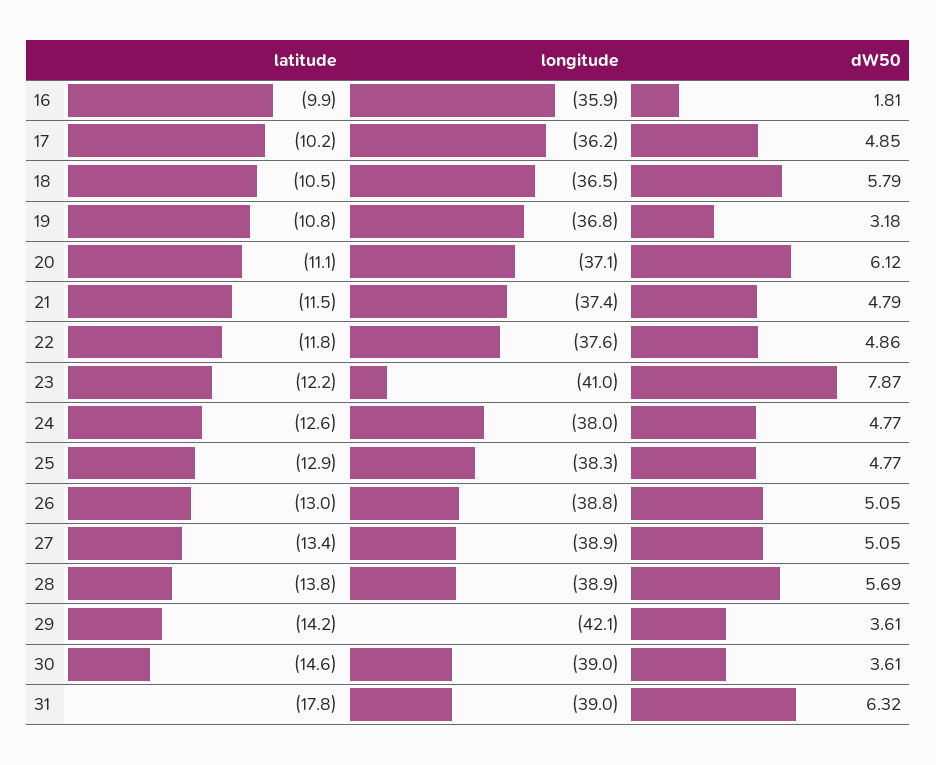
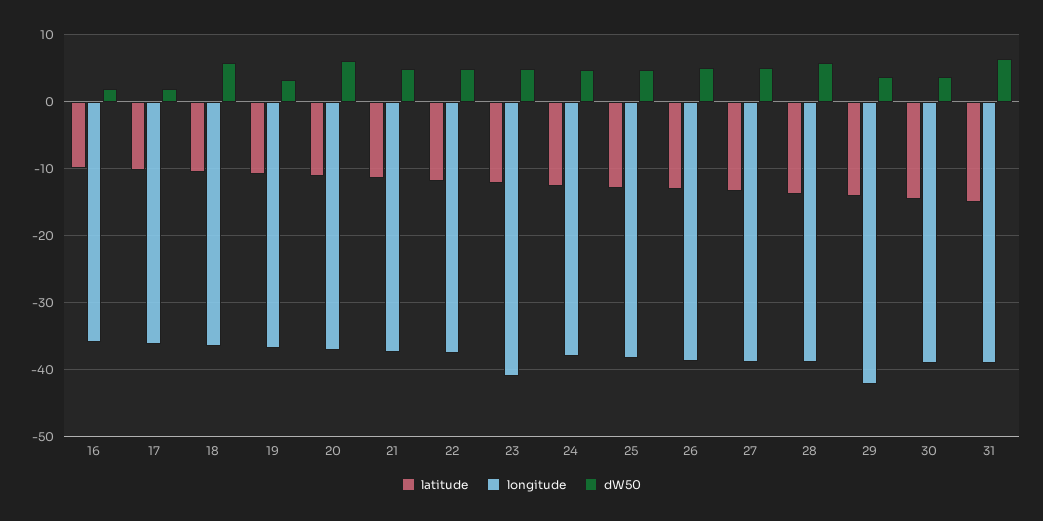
  {
    "latitude": {
      "16": -9.9,
      "17": -10.2,
      "18": -10.5,
      "19": -10.8,
      "20": -11.1,
      "21": -11.5,
      "22": -11.8,
      "23": -12.2,
      "24": -12.6,
      "25": -12.9,
      "26": -13,
      "27": -13.4,
      "28": -13.8,
      "29": -14.2,
      "30": -14.6,
-     "31": -17.8
+     "31": -15
    },
    "longitude": {
      "16": -35.9,
      "17": -36.2,
      "18": -36.5,
      "19": -36.8,
      "20": -37.1,
      "21": -37.4,
      "22": -37.6,
      "23": -41,
      "24": -38,
      "25": -38.3,
      "26": -38.8,
      "27": -38.9,
      "28": -38.9,
      "29": -42.1,
      "30": -39,
      "31": -39
    },
    "dW50": {
      "16": 1.81,
-     "17": 4.85,
+     "17": 2,
      "18": 5.79,
      "19": 3.18,
      "20": 6.12,
      "21": 4.79,
      "22": 4.86,
-     "23": 7.87,
+     "23": 5,
      "24": 4.77,
      "25": 4.77,
      "26": 5.05,
      "27": 5.05,
      "28": 5.69,
      "29": 3.61,
      "30": 3.61,
      "31": 6.32
    }
  }

